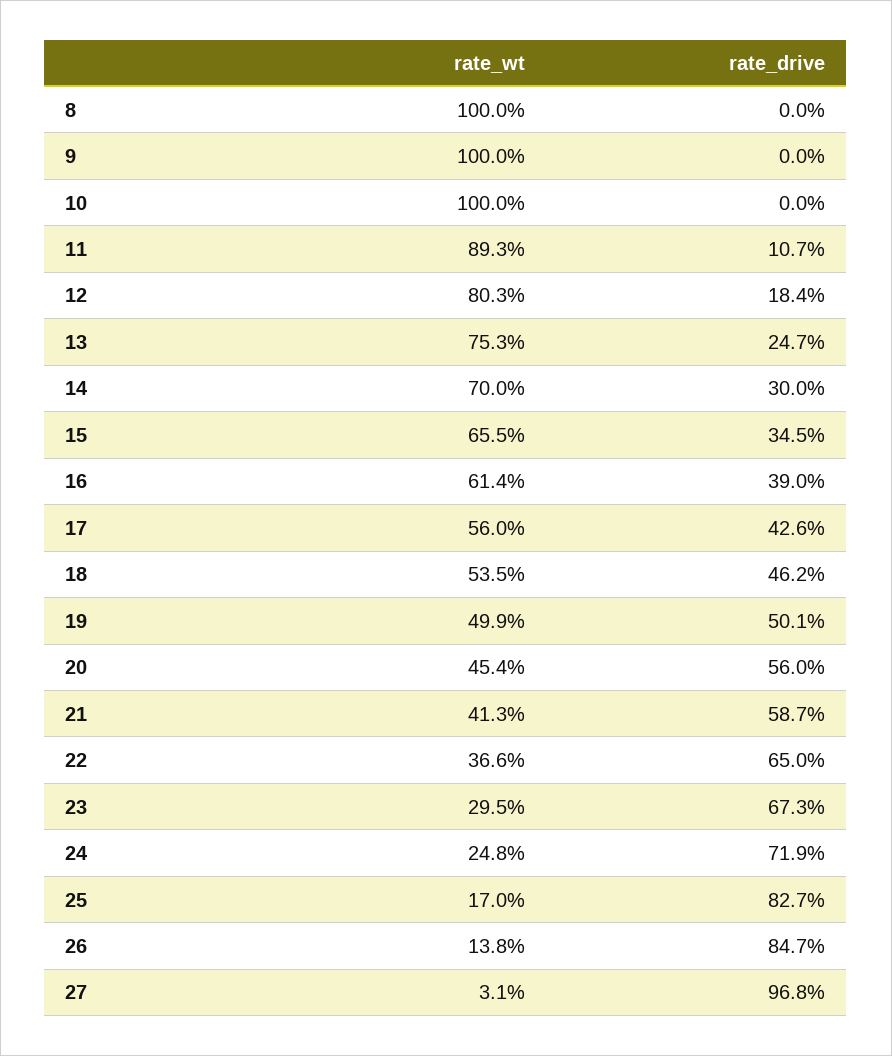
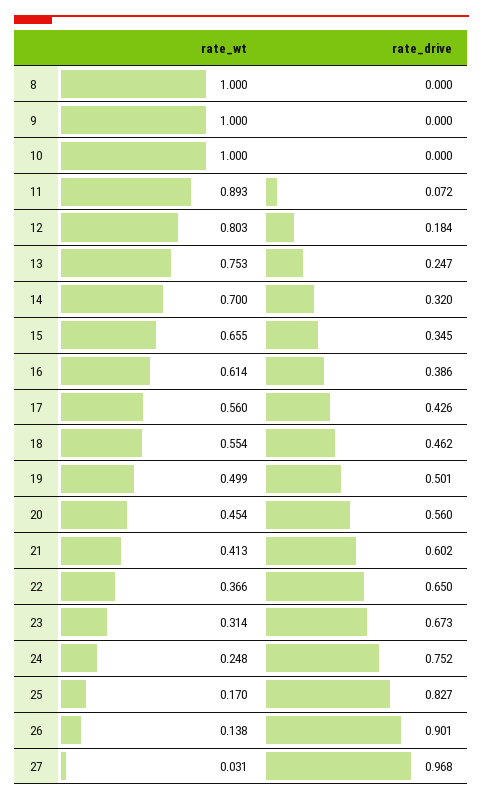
  {
    "rate_wt": {
      "8": 1,
      "9": 1,
      "10": 1,
      "11": 0.893,
      "12": 0.803,
      "13": 0.753,
      "14": 0.7,
      "15": 0.655,
      "16": 0.614,
      "17": 0.56,
-     "18": 0.535,
+     "18": 0.554,
      "19": 0.499,
      "20": 0.454,
      "21": 0.413,
      "22": 0.366,
-     "23": 0.295,
+     "23": 0.314,
      "24": 0.248,
      "25": 0.17,
      "26": 0.138,
      "27": 0.031
    },
    "rate_drive": {
      "8": 0,
      "9": 0,
      "10": 0,
-     "11": 0.107,
+     "11": 0.072,
      "12": 0.184,
      "13": 0.247,
-     "14": 0.3,
+     "14": 0.32,
      "15": 0.345,
-     "16": 0.39,
+     "16": 0.386,
      "17": 0.426,
      "18": 0.462,
      "19": 0.501,
      "20": 0.56,
-     "21": 0.587,
+     "21": 0.602,
      "22": 0.65,
      "23": 0.673,
-     "24": 0.719,
+     "24": 0.752,
      "25": 0.827,
-     "26": 0.847,
+     "26": 0.901,
      "27": 0.968
    }
  }

